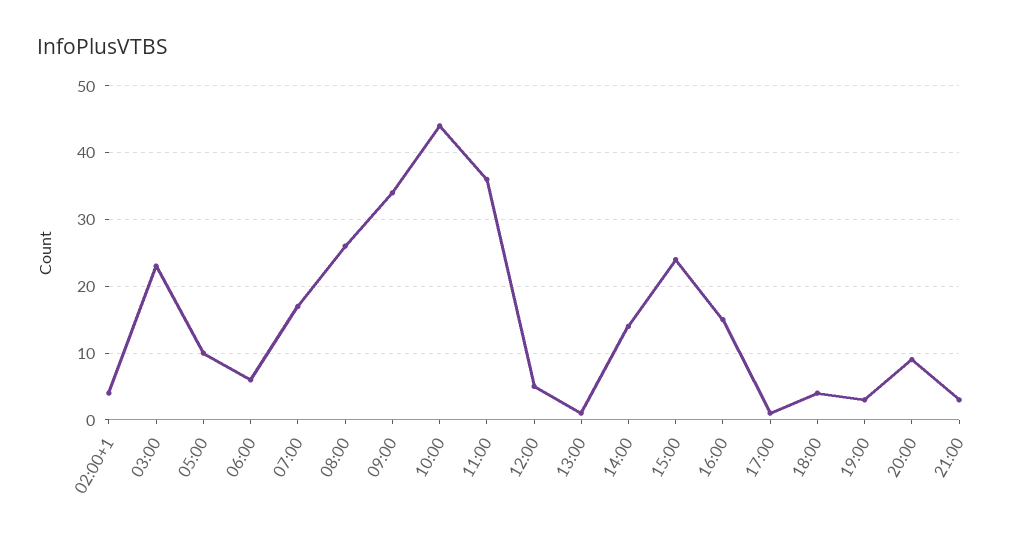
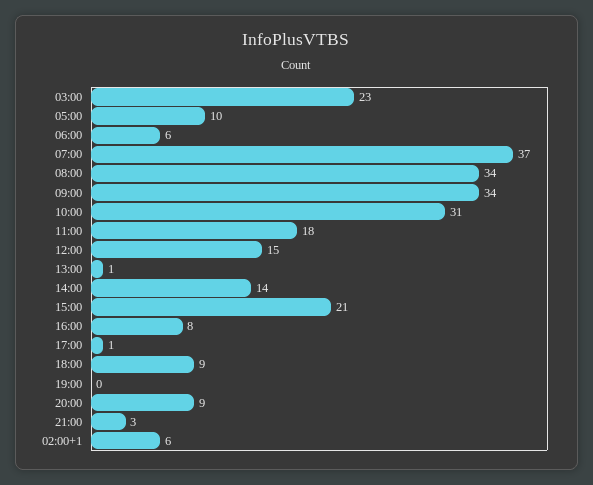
  {
-   "02:00+1": 4,
+   "02:00+1": 6,
    "03:00": 23,
    "05:00": 10,
    "06:00": 6,
-   "07:00": 17,
+   "07:00": 37,
-   "08:00": 26,
+   "08:00": 34,
    "09:00": 34,
-   "10:00": 44,
+   "10:00": 31,
-   "11:00": 36,
+   "11:00": 18,
-   "12:00": 5,
+   "12:00": 15,
    "13:00": 1,
    "14:00": 14,
-   "15:00": 24,
+   "15:00": 21,
-   "16:00": 15,
+   "16:00": 8,
    "17:00": 1,
-   "18:00": 4,
+   "18:00": 9,
-   "19:00": 3,
+   "19:00": 0,
    "20:00": 9,
    "21:00": 3
  }

